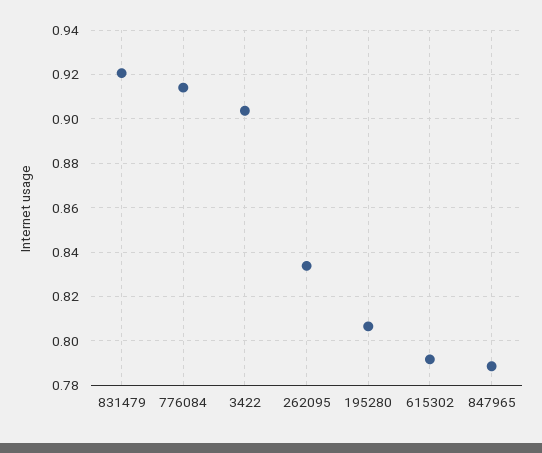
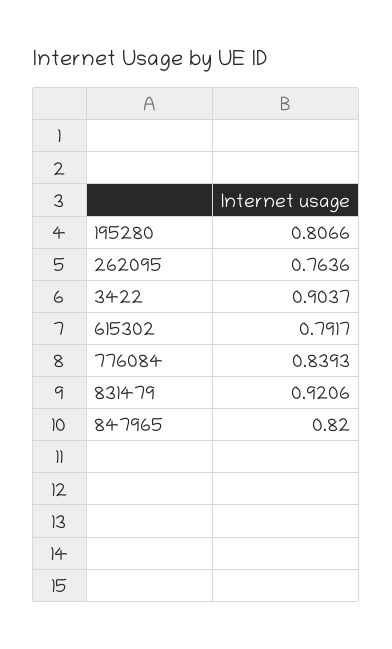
  {
    "831479": 0.9206,
-   "776084": 0.915,
+   "776084": 0.8393,
    "3422": 0.9037,
-   "262095": 0.835,
+   "262095": 0.7636,
    "195280": 0.8066,
    "615302": 0.7917,
-   "847965": 0.79
+   "847965": 0.82
  }

